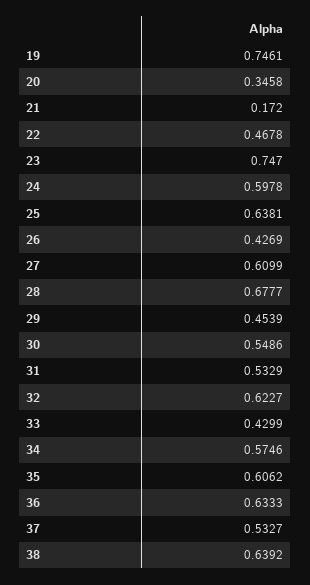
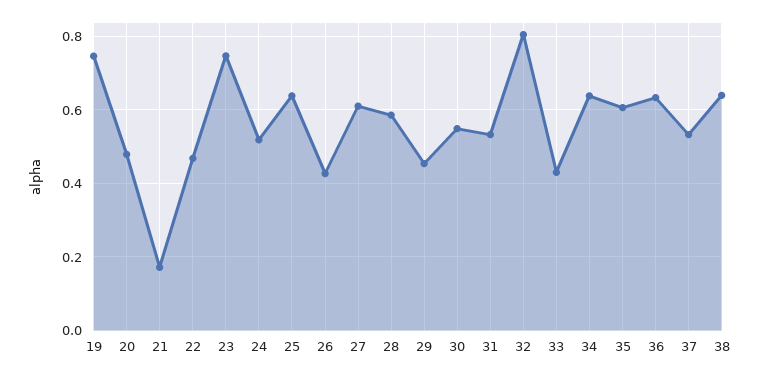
  {
    "19": 0.7461,
-   "20": 0.3458,
+   "20": 0.48,
    "21": 0.172,
    "22": 0.4678,
    "23": 0.747,
-   "24": 0.5978,
+   "24": 0.52,
    "25": 0.6381,
    "26": 0.4269,
    "27": 0.6099,
-   "28": 0.6777,
+   "28": 0.58,
    "29": 0.4539,
    "30": 0.5486,
    "31": 0.5329,
-   "32": 0.6227,
+   "32": 0.8,
    "33": 0.4299,
-   "34": 0.5746,
+   "34": 0.64,
    "35": 0.6062,
    "36": 0.6333,
    "37": 0.5327,
    "38": 0.6392
  }

